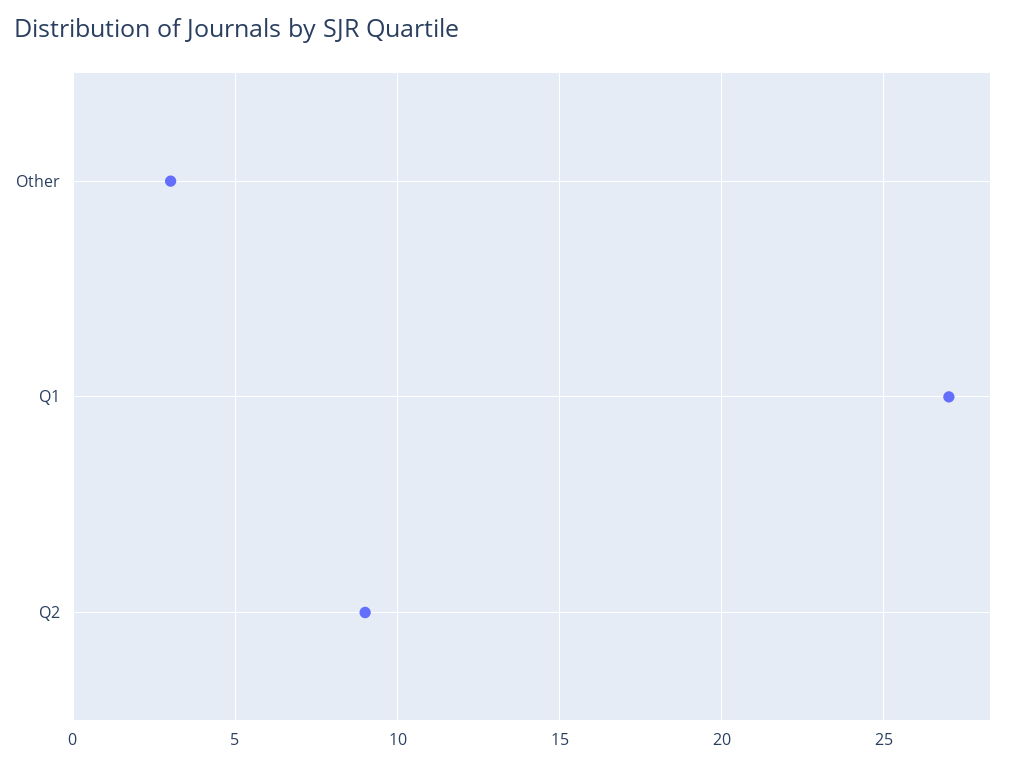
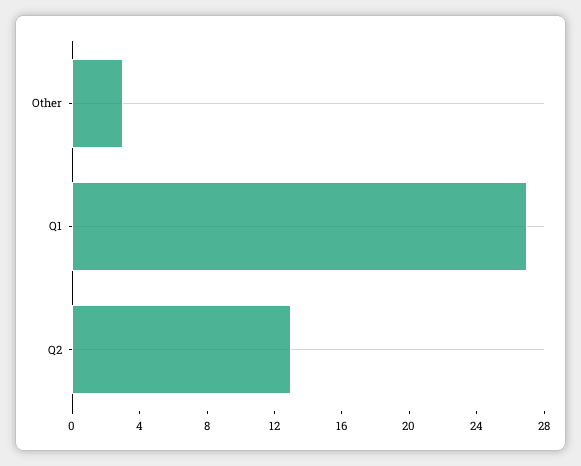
  {
    "Other": 3,
    "Q1": 27,
-   "Q2": 9
+   "Q2": 13
  }

